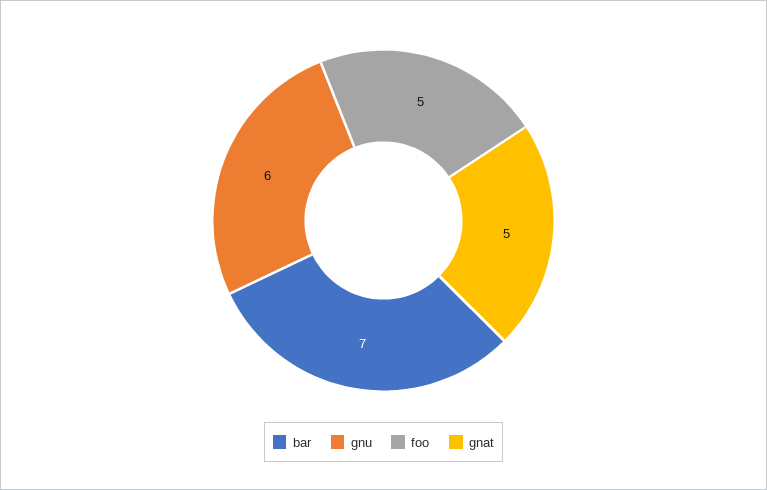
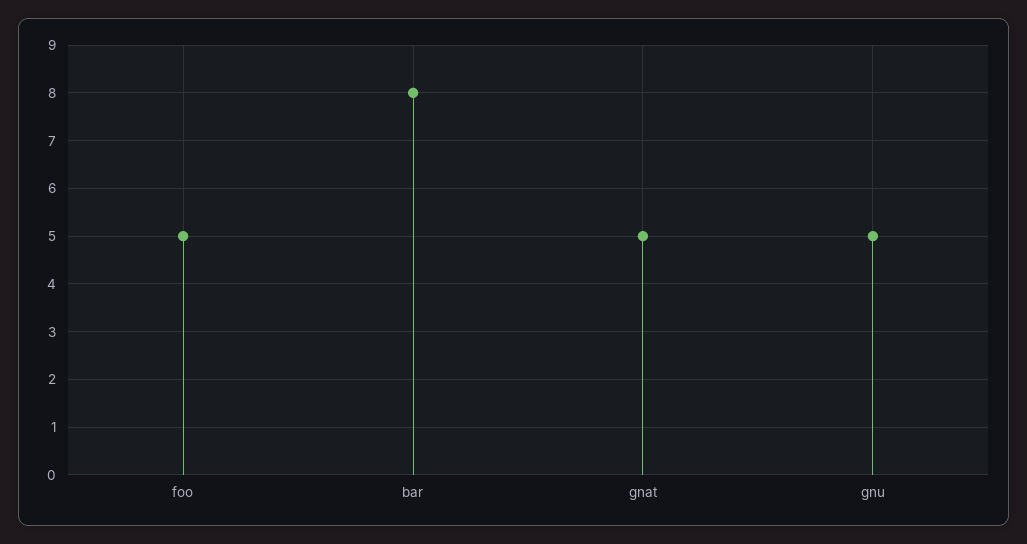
  {
-   "bar": 7,
+   "bar": 8,
-   "gnu": 6,
+   "gnu": 5,
    "foo": 5,
    "gnat": 5
  }

